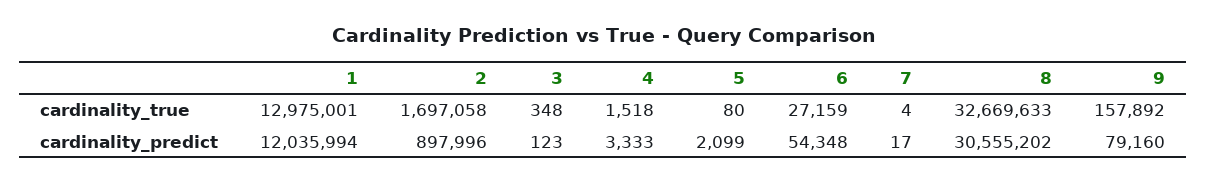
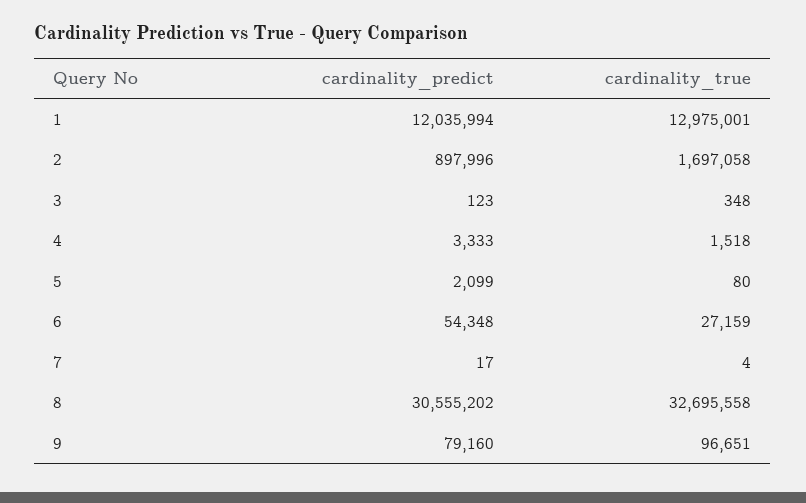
  {
    "1": {
      "cardinality_true": 12975001,
      "cardinality_predict": 12035994
    },
    "2": {
      "cardinality_true": 1697058,
      "cardinality_predict": 897996
    },
    "3": {
      "cardinality_true": 348,
      "cardinality_predict": 123
    },
    "4": {
      "cardinality_true": 1518,
      "cardinality_predict": 3333
    },
    "5": {
      "cardinality_true": 80,
      "cardinality_predict": 2099
    },
    "6": {
      "cardinality_true": 27159,
      "cardinality_predict": 54348
    },
    "7": {
      "cardinality_true": 4,
      "cardinality_predict": 17
    },
    "8": {
-     "cardinality_true": 32669633,
+     "cardinality_true": 32695558,
      "cardinality_predict": 30555202
    },
    "9": {
-     "cardinality_true": 157892,
+     "cardinality_true": 96651,
      "cardinality_predict": 79160
    }
  }

